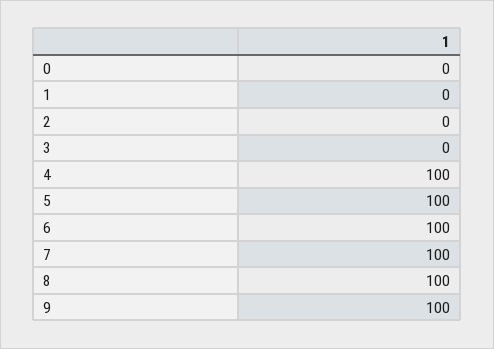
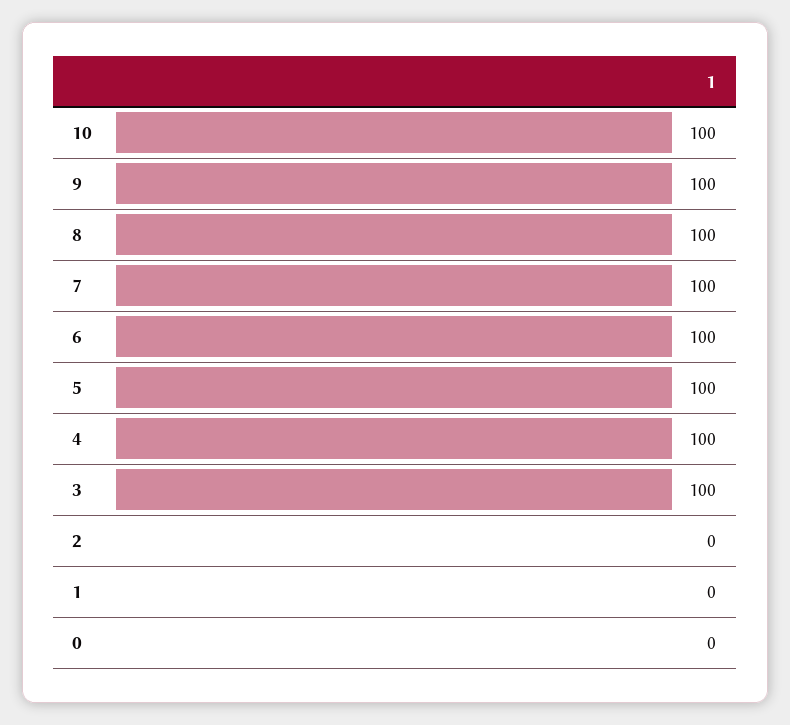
  {
    "0": 0,
    "1": 0,
    "2": 0,
-   "3": 0,
+   "3": 100,
    "4": 100,
    "5": 100,
    "6": 100,
    "7": 100,
    "8": 100,
-   "9": 100
+   "9": 100,
+   "10": 100
  }

